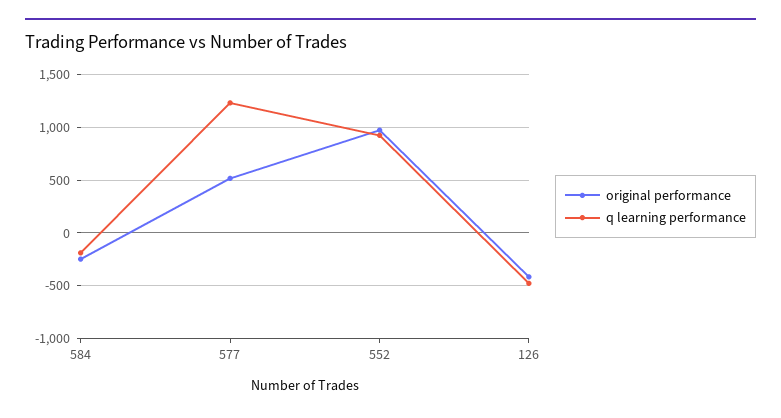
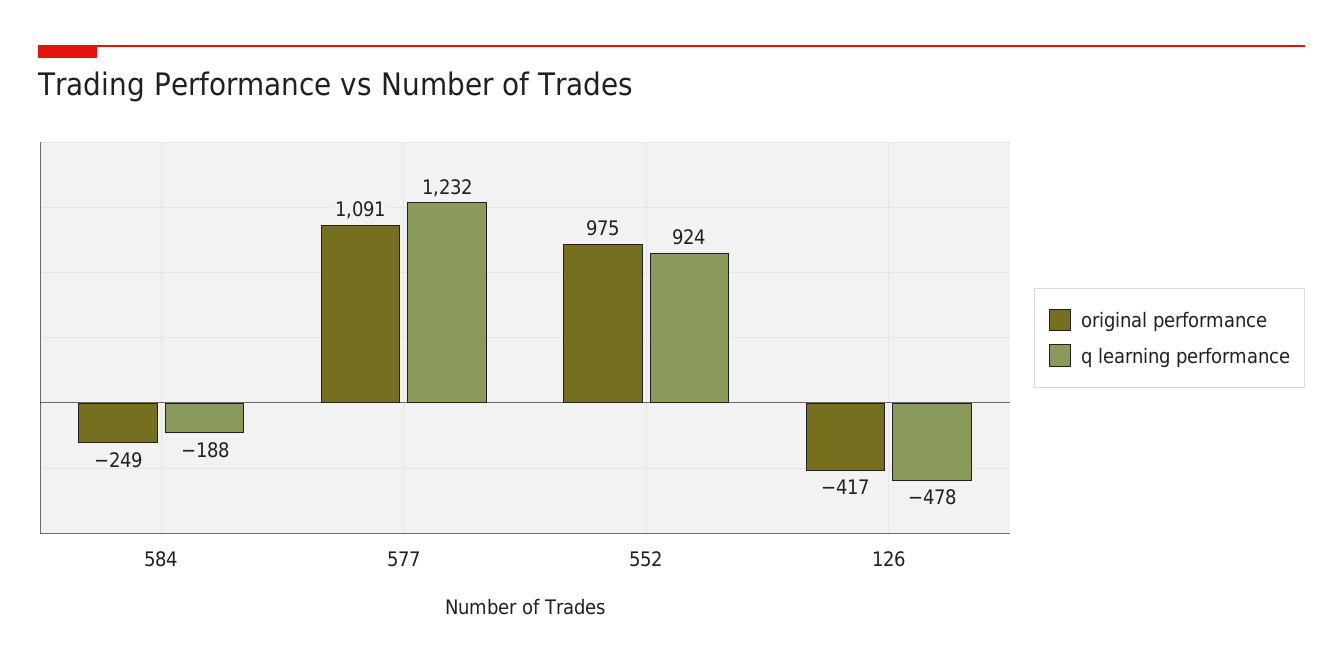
  {
    "original performance": {
      "584": -249,
-     "577": 500,
+     "577": 1091,
      "552": 975,
      "126": -417
    },
    "q learning performance": {
      "584": -188,
      "577": 1232,
      "552": 924,
      "126": -478
    }
  }

